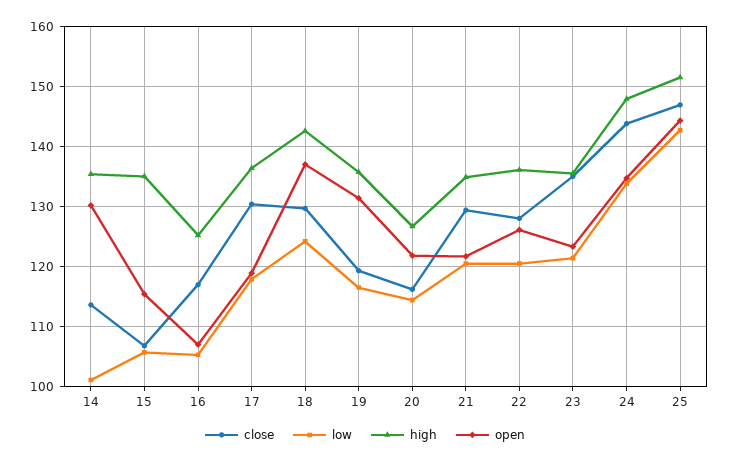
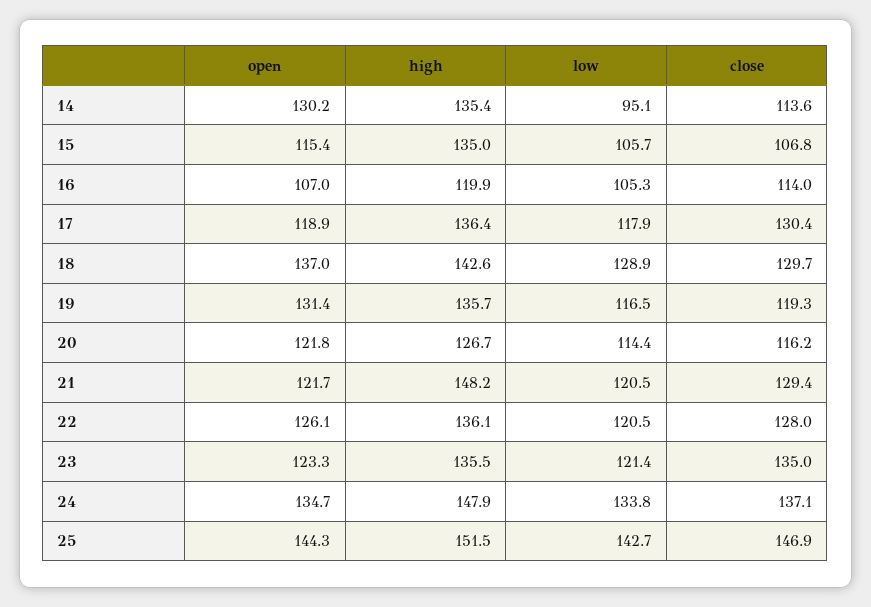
  {
    "close": {
      "14": 113.6,
      "15": 106.8,
-     "16": 117,
+     "16": 114,
      "17": 130.4,
      "18": 129.7,
      "19": 119.3,
      "20": 116.2,
      "21": 129.4,
      "22": 128,
      "23": 135,
-     "24": 144,
+     "24": 137.1,
      "25": 146.9
    },
    "low": {
-     "14": 101,
+     "14": 95.1,
      "15": 105.7,
      "16": 105.3,
      "17": 117.9,
-     "18": 124,
+     "18": 128.9,
      "19": 116.5,
      "20": 114.4,
      "21": 120.5,
      "22": 120.5,
      "23": 121.4,
      "24": 133.8,
      "25": 142.7
    },
    "high": {
      "14": 135.4,
      "15": 135,
-     "16": 125,
+     "16": 119.9,
      "17": 136.4,
      "18": 142.6,
      "19": 135.7,
      "20": 126.7,
-     "21": 135,
+     "21": 148.2,
      "22": 136.1,
      "23": 135.5,
      "24": 147.9,
      "25": 151.5
    },
    "open": {
      "14": 130.2,
      "15": 115.4,
      "16": 107,
      "17": 118.9,
      "18": 137,
      "19": 131.4,
      "20": 121.8,
      "21": 121.7,
      "22": 126.1,
      "23": 123.3,
      "24": 134.7,
      "25": 144.3
    }
  }

